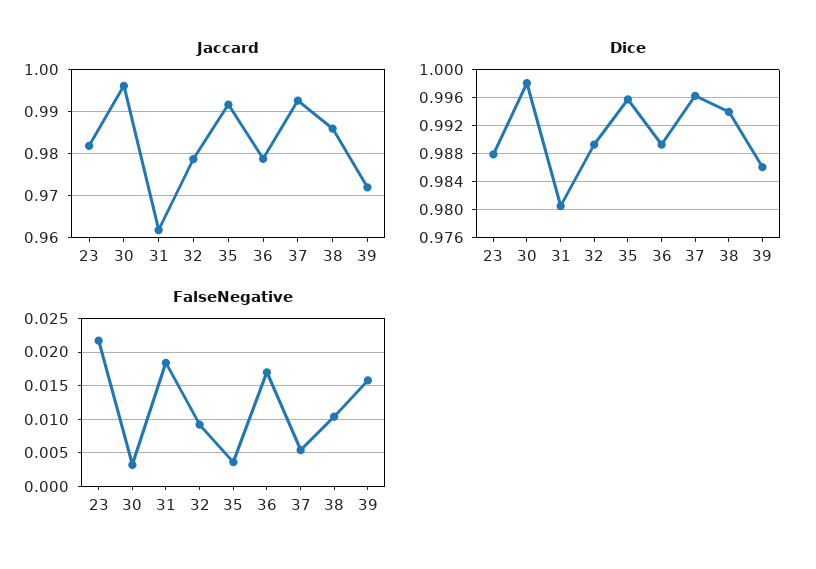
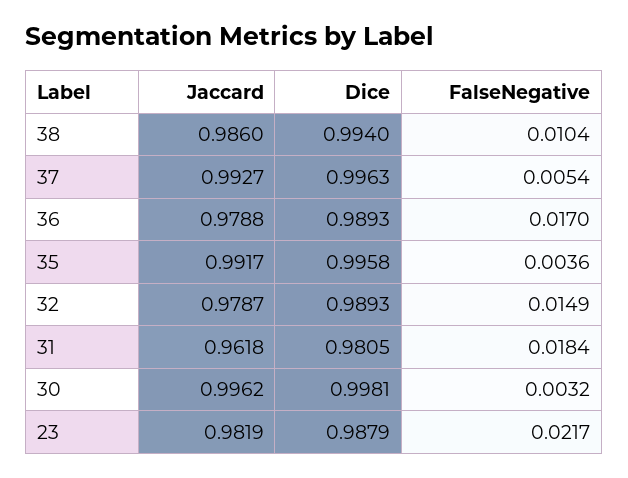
  {
    "Jaccard": {
      "23": 0.9819,
      "30": 0.9962,
      "31": 0.9618,
      "32": 0.9787,
      "35": 0.9917,
      "36": 0.9788,
      "37": 0.9927,
-     "38": 0.986,
+     "38": 0.986
-     "39": 0.972
    },
    "Dice": {
      "23": 0.9879,
      "30": 0.9981,
      "31": 0.9805,
      "32": 0.9893,
      "35": 0.9958,
      "36": 0.9893,
      "37": 0.9963,
-     "38": 0.994,
+     "38": 0.994
-     "39": 0.986
    },
    "FalseNegative": {
      "23": 0.0217,
      "30": 0.0032,
      "31": 0.0184,
-     "32": 0.009,
+     "32": 0.0149,
      "35": 0.0036,
      "36": 0.017,
      "37": 0.0054,
-     "38": 0.0104,
+     "38": 0.0104
-     "39": 0.016
    }
  }

